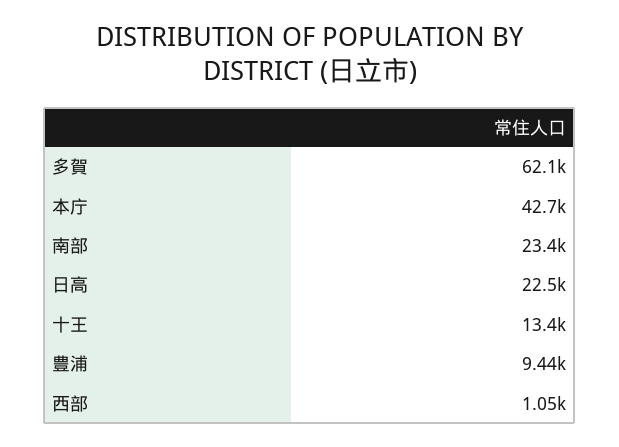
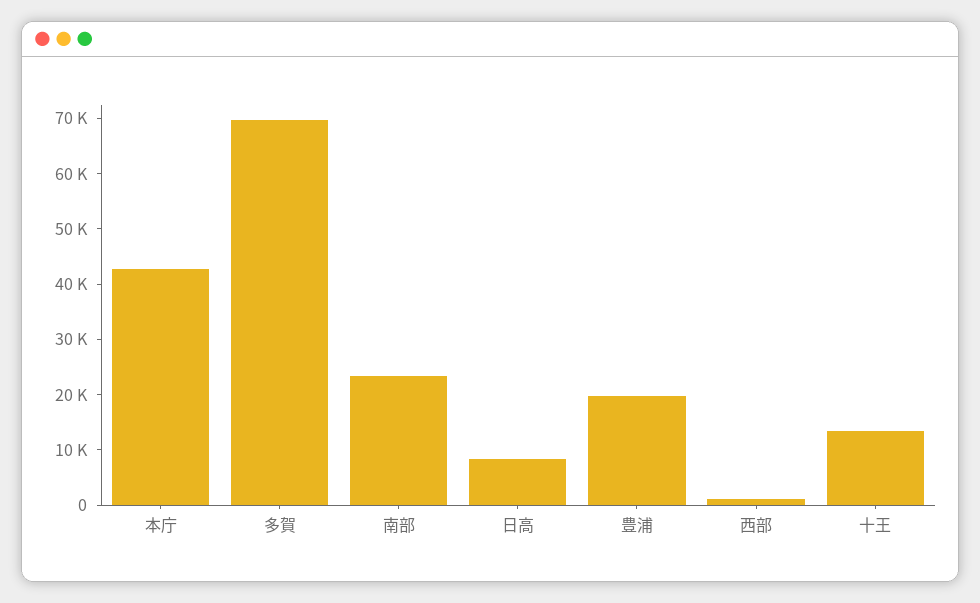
  {
-   "多賀": 62100,
+   "多賀": 70000,
    "本庁": 42700,
    "南部": 23400,
-   "日高": 22500,
+   "日高": 8000,
    "十王": 13400,
-   "豊浦": 9440,
+   "豊浦": 20000,
    "西部": 1050
  }

